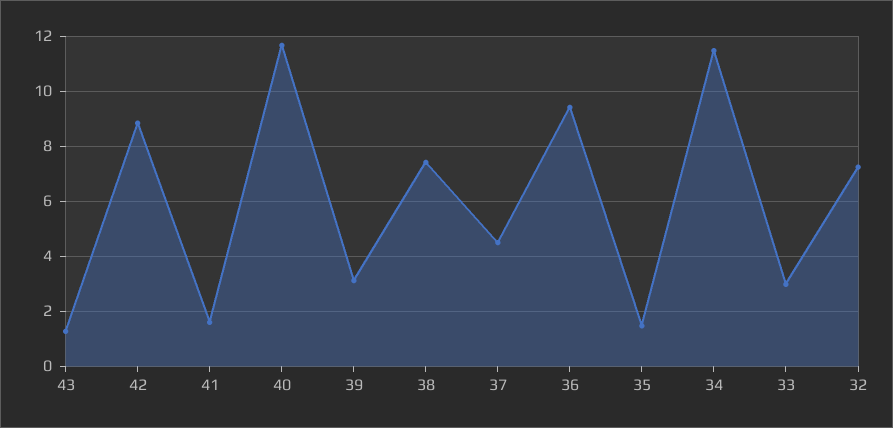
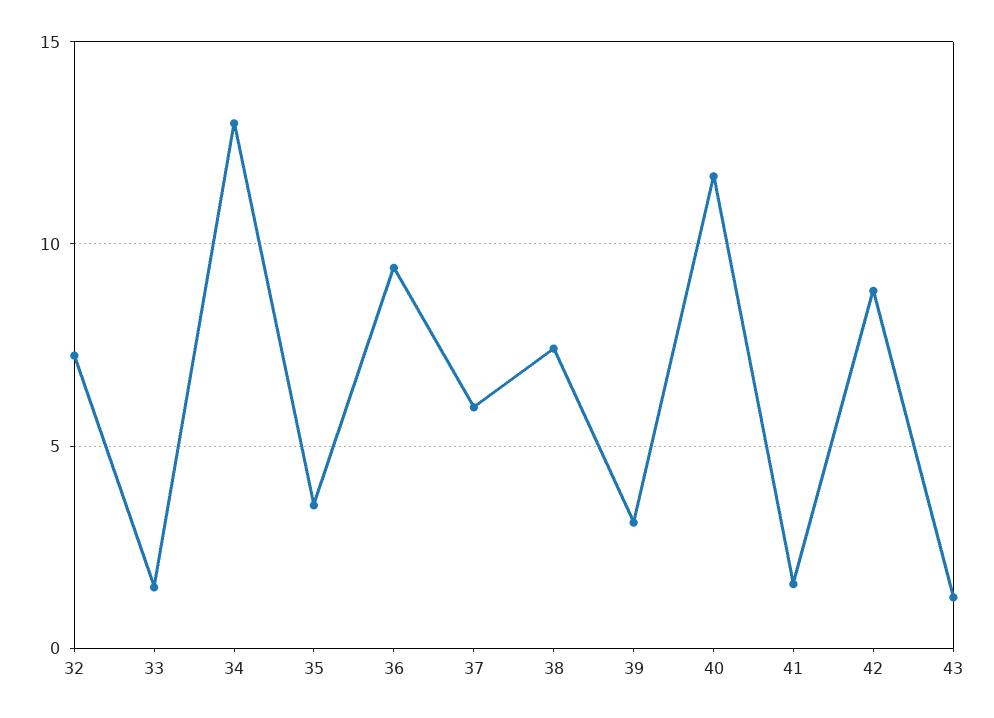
  {
    "43": 1.25,
    "42": 8.75,
    "41": 1.5,
    "40": 11.75,
    "39": 3,
    "38": 7.5,
-   "37": 4.5,
+   "37": 6,
    "36": 9.5,
-   "35": 1.5,
+   "35": 3.5,
-   "34": 11.5,
+   "34": 13,
-   "33": 3,
+   "33": 1.5,
    "32": 7.25
  }

